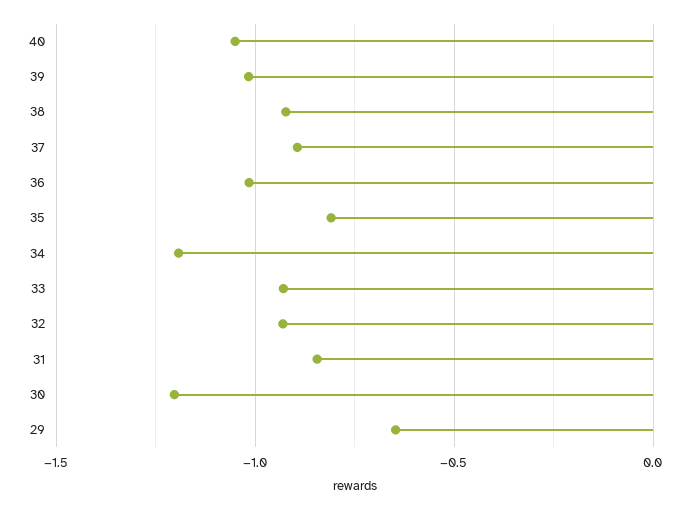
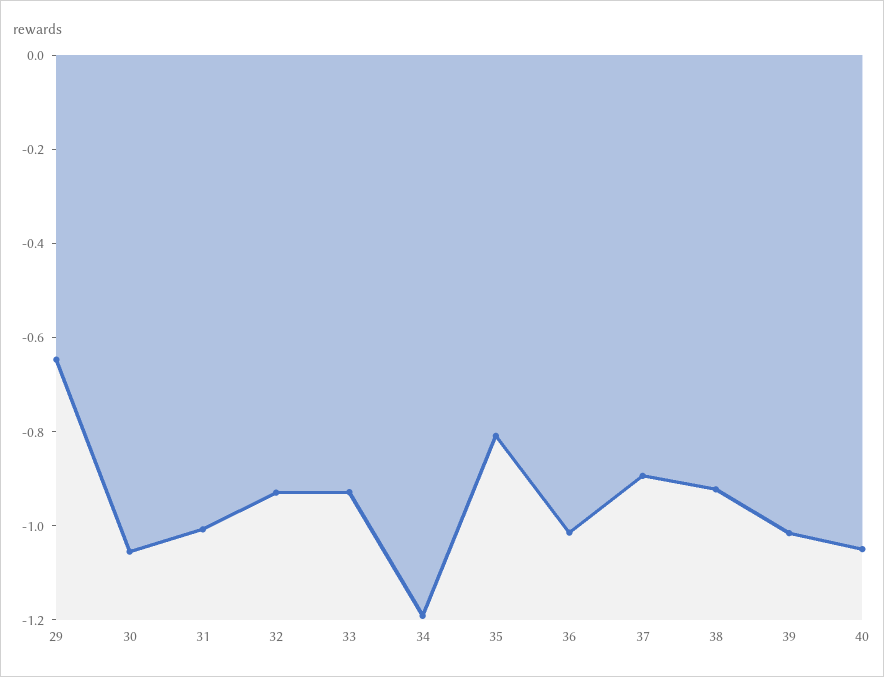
  {
    "40": -1.05,
    "39": -1,
    "38": -0.9,
    "37": -0.9,
    "36": -1,
    "35": -0.8,
    "34": -1.2,
    "33": -0.95,
    "32": -0.95,
-   "31": -0.85,
+   "31": -1,
-   "30": -1.2,
+   "30": -1.05,
    "29": -0.65
  }

